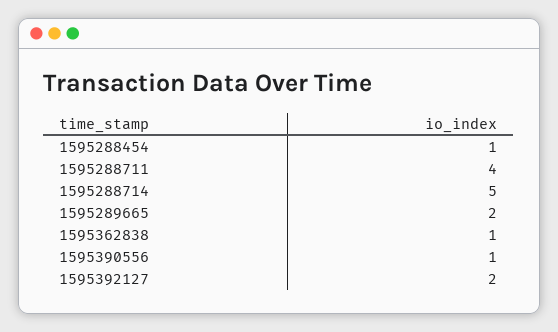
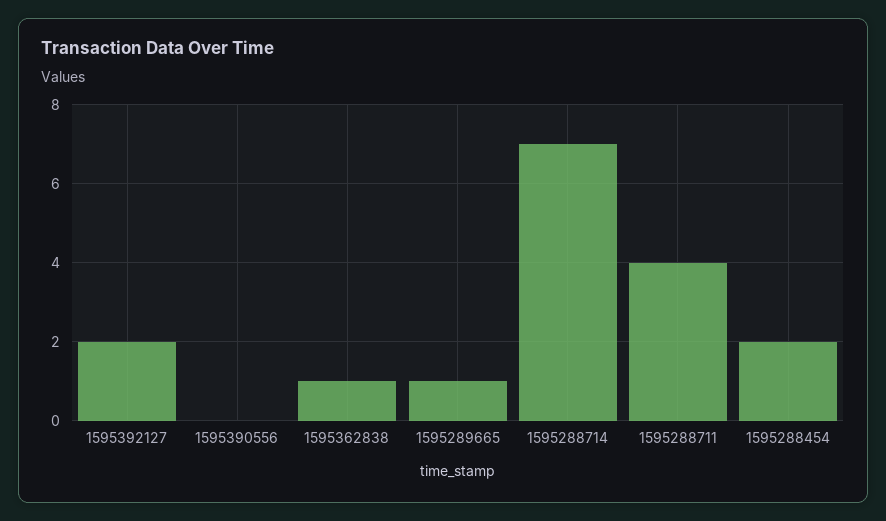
  {
-   "1595288454": 1,
+   "1595288454": 2,
    "1595288711": 4,
-   "1595288714": 5,
+   "1595288714": 7,
-   "1595289665": 2,
+   "1595289665": 1,
    "1595362838": 1,
-   "1595390556": 1,
+   "1595390556": 0,
    "1595392127": 2
  }

